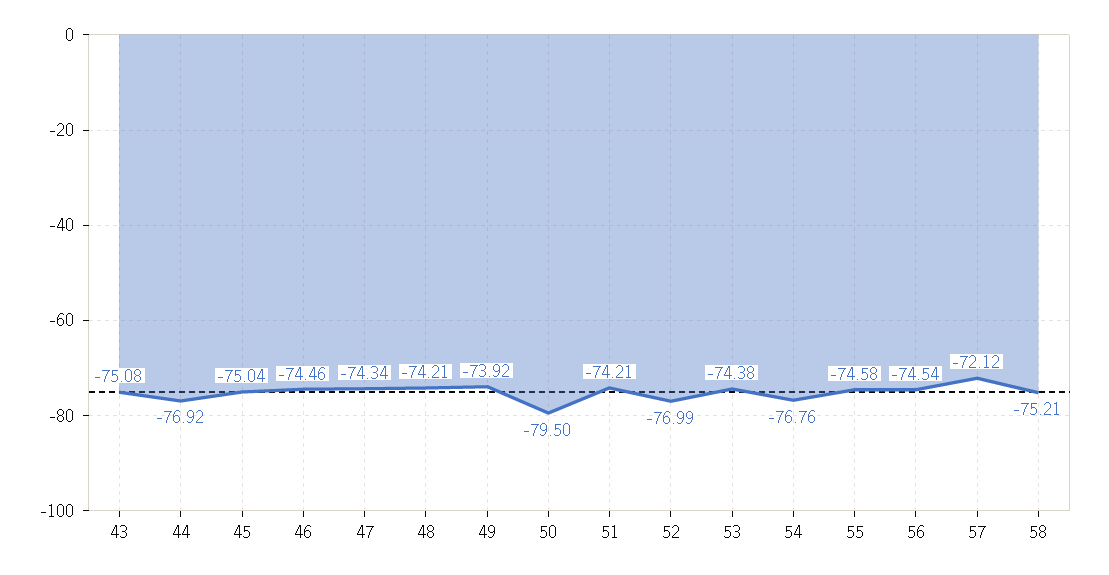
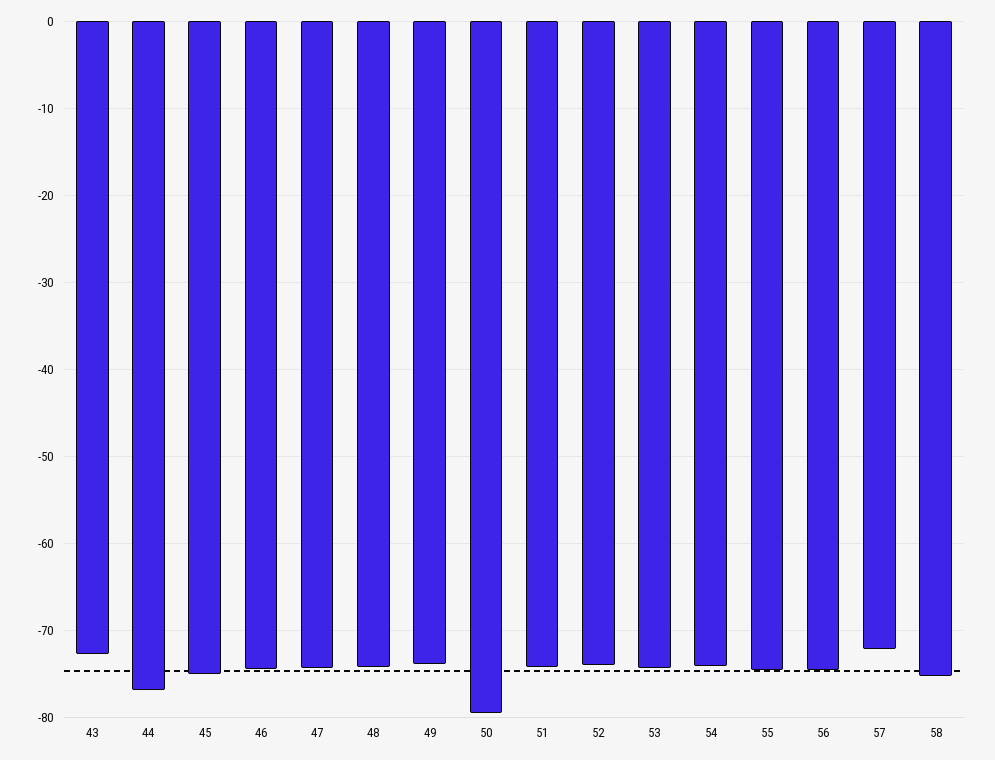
  {
-   "43": -75.08,
+   "43": -73,
    "44": -76.92,
    "45": -75.04,
    "46": -74.46,
    "47": -74.34,
    "48": -74.21,
    "49": -73.92,
    "50": -79.5,
    "51": -74.21,
-   "52": -76.99,
+   "52": -74,
    "53": -74.38,
-   "54": -76.76,
+   "54": -74,
    "55": -74.58,
    "56": -74.54,
    "57": -72.12,
    "58": -75.21
  }

